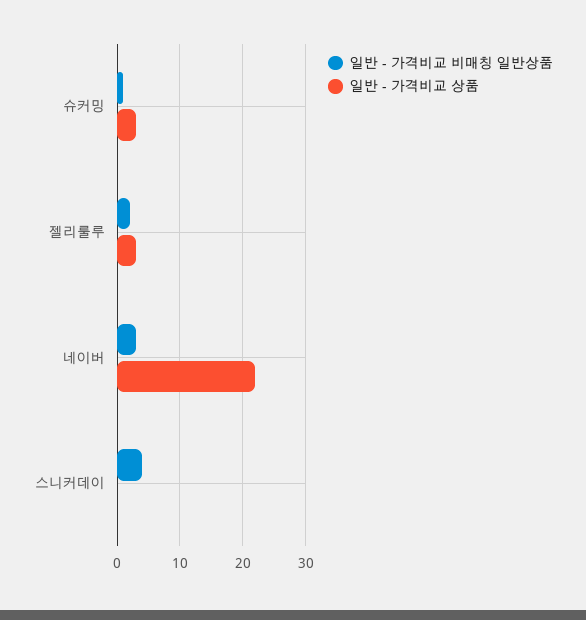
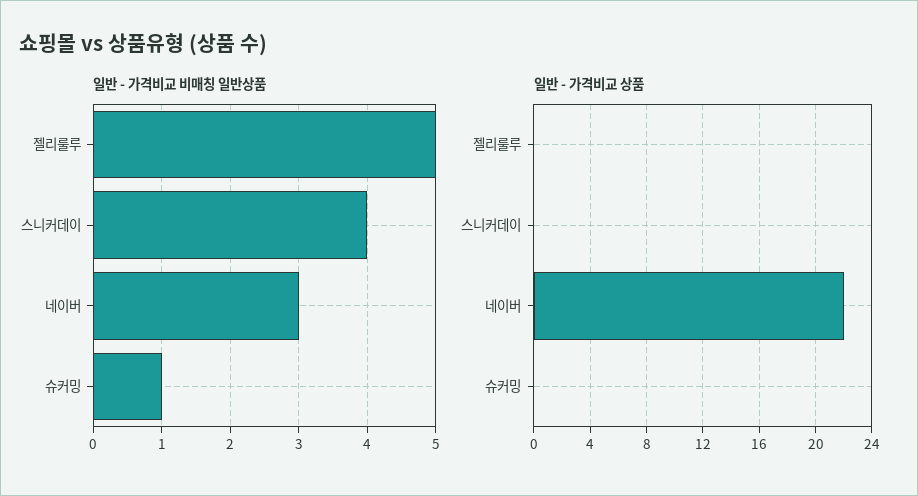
  {
    "일반 - 가격비교 비매칭 일반상품": {
      "슈커밍": 1,
-     "젤리룰루": 2,
+     "젤리룰루": 5,
      "네이버": 3,
      "스니커데이": 4
    },
    "일반 - 가격비교 상품": {
-     "슈커밍": 3,
+     "슈커밍": 0,
-     "젤리룰루": 3,
+     "젤리룰루": 0,
      "네이버": 22,
      "스니커데이": 0
    }
  }

